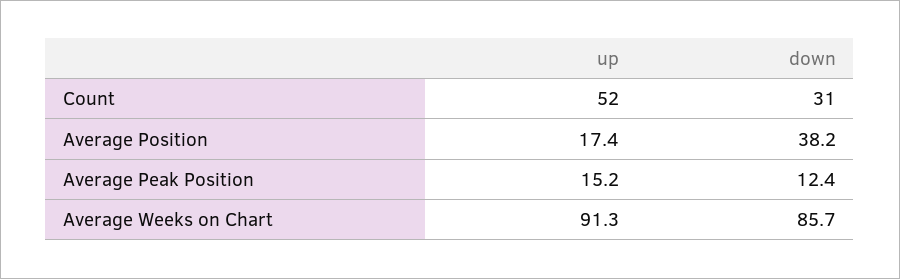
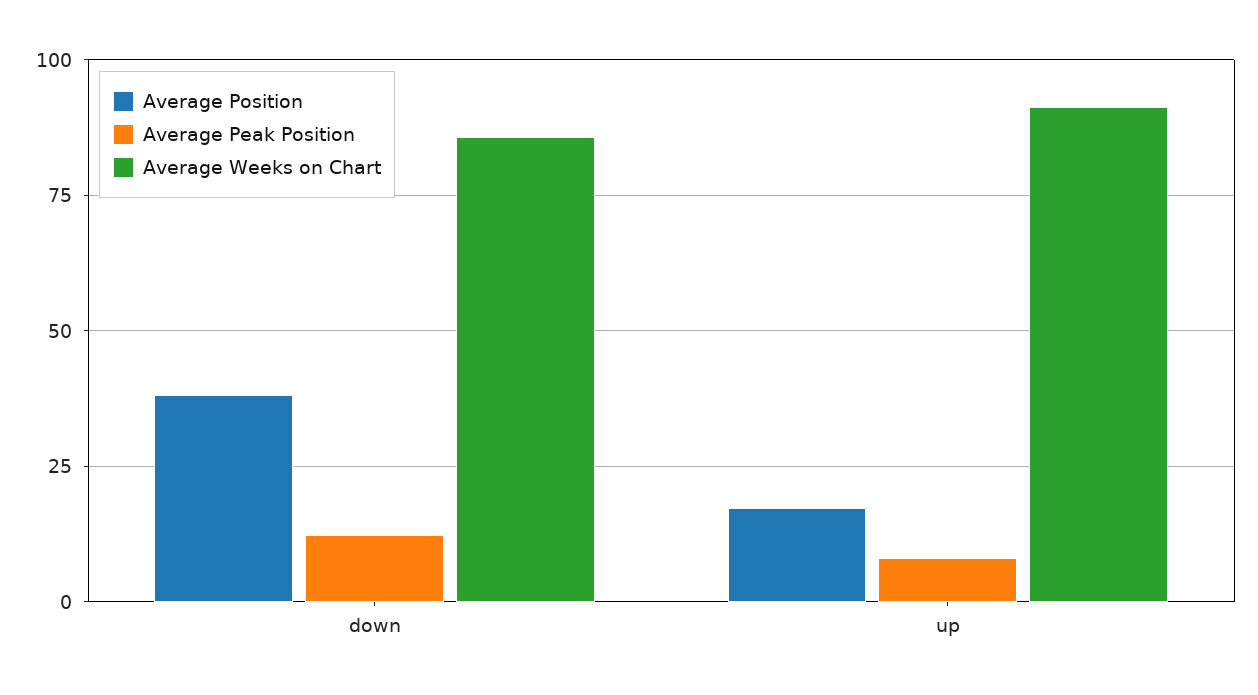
  {
-   "Count": {
-     "up": 52,
-     "down": 31
-   },
    "Average Position": {
      "up": 17.4,
      "down": 38.2
    },
    "Average Peak Position": {
-     "up": 15.2,
+     "up": 7.5,
      "down": 12.4
    },
    "Average Weeks on Chart": {
      "up": 91.3,
      "down": 85.7
    }
  }

